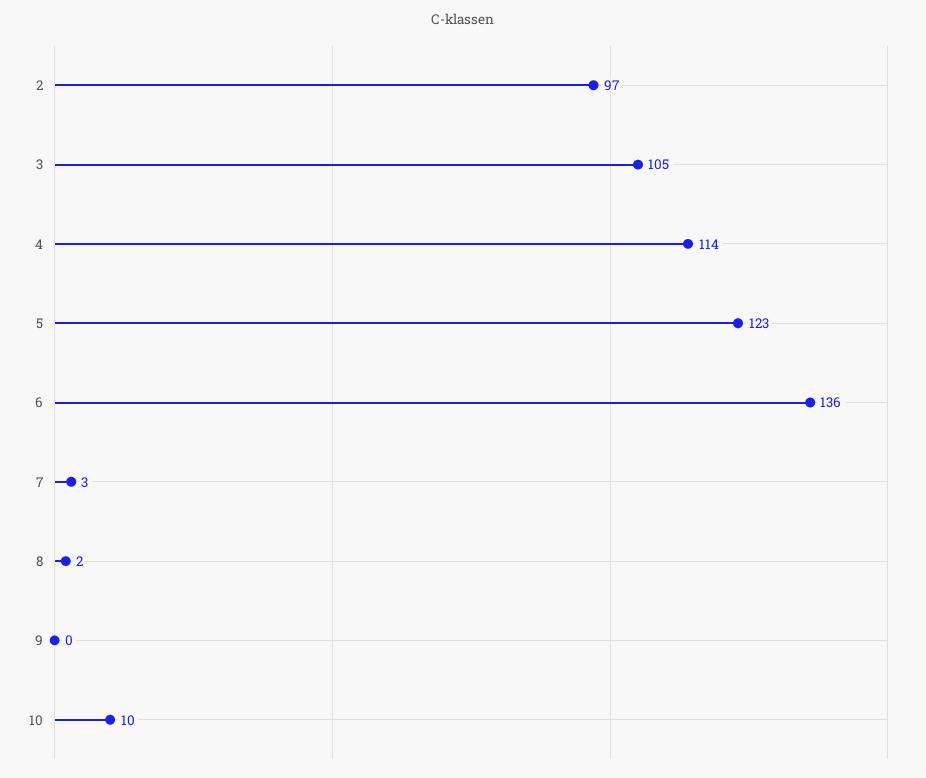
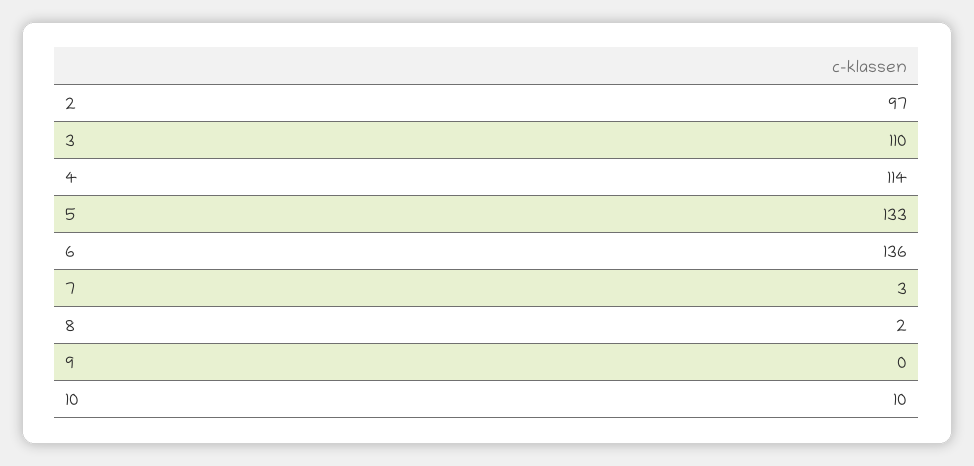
  {
    "2": 97,
-   "3": 105,
+   "3": 110,
    "4": 114,
-   "5": 123,
+   "5": 133,
    "6": 136,
    "7": 3,
    "8": 2,
    "9": 0,
    "10": 10
  }

